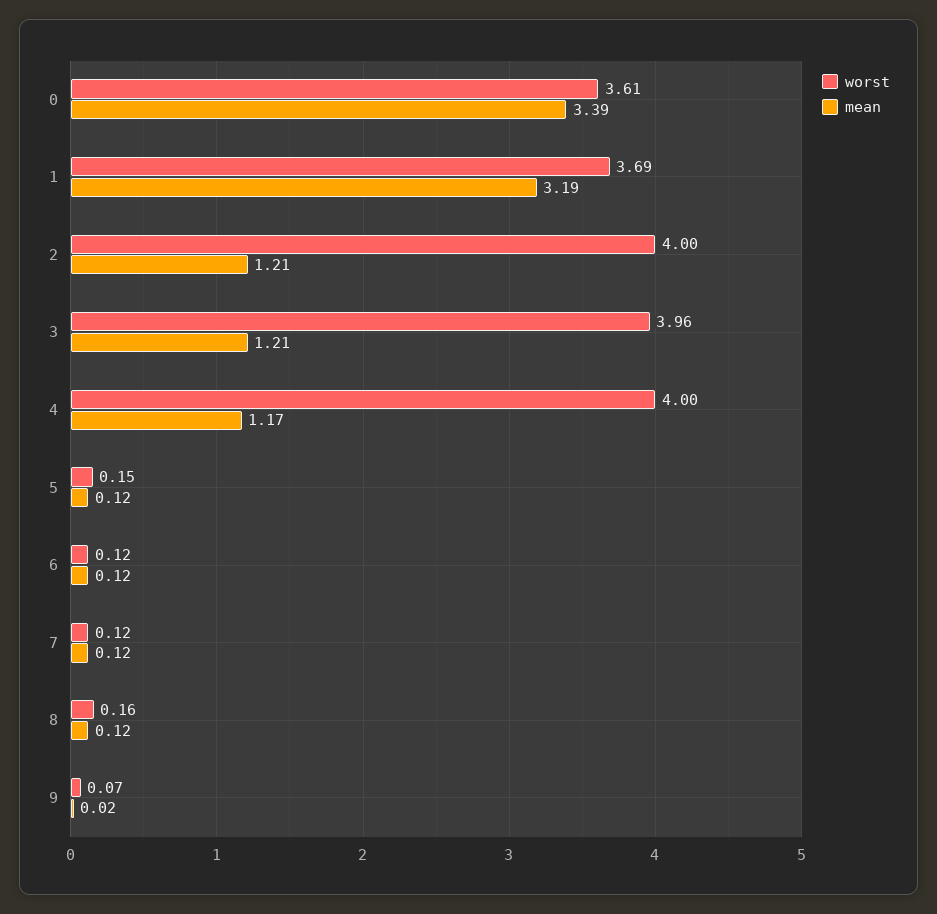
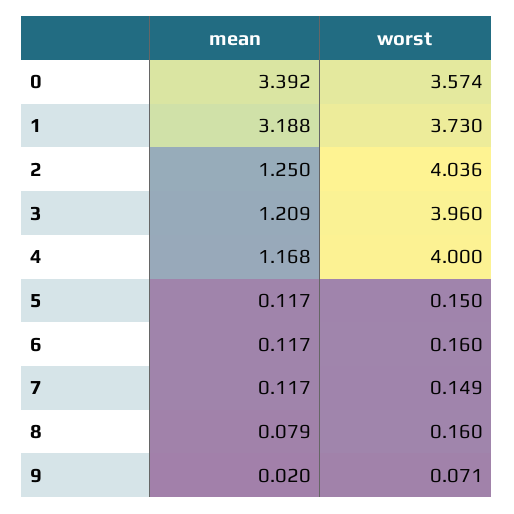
  {
    "worst": {
-     "0": 3.61,
+     "0": 3.574,
-     "1": 3.69,
+     "1": 3.73,
-     "2": 4,
+     "2": 4.036,
      "3": 3.96,
      "4": 4,
      "5": 0.15,
-     "6": 0.12,
+     "6": 0.16,
-     "7": 0.12,
+     "7": 0.149,
      "8": 0.16,
      "9": 0.071
    },
    "mean": {
      "0": 3.392,
      "1": 3.188,
-     "2": 1.21,
+     "2": 1.25,
      "3": 1.209,
      "4": 1.168,
      "5": 0.117,
      "6": 0.117,
      "7": 0.117,
-     "8": 0.12,
+     "8": 0.079,
      "9": 0.02
    }
  }

